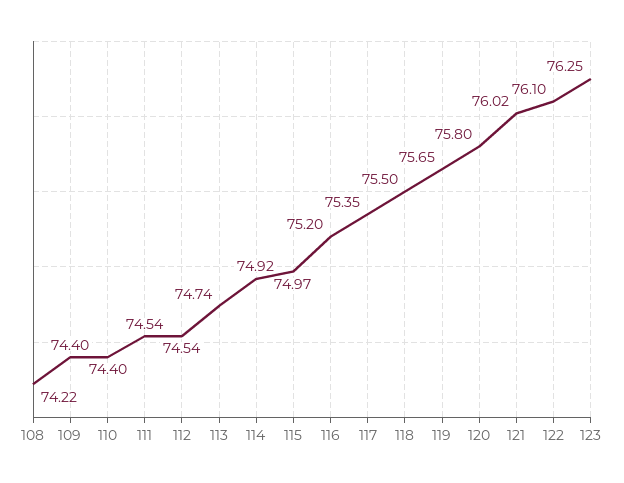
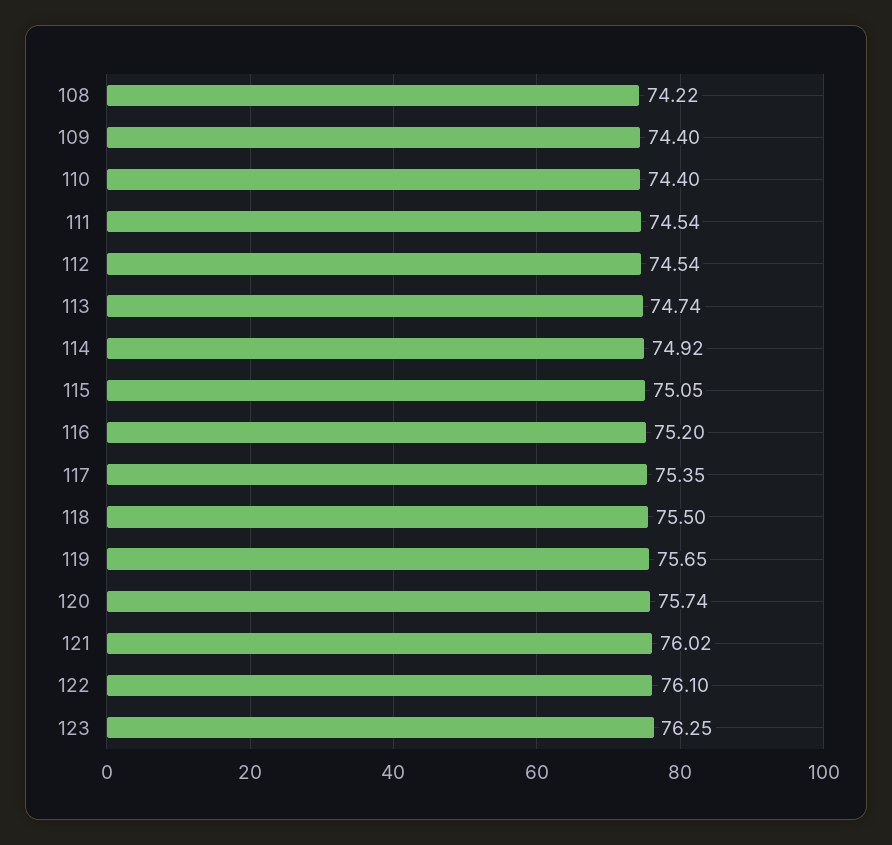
  {
    "108": 74.22,
    "109": 74.4,
    "110": 74.4,
    "111": 74.54,
    "112": 74.54,
    "113": 74.74,
    "114": 74.92,
-   "115": 74.97,
+   "115": 75.05,
    "116": 75.2,
    "117": 75.35,
    "118": 75.5,
    "119": 75.65,
-   "120": 75.8,
+   "120": 75.74,
    "121": 76.02,
    "122": 76.1,
    "123": 76.25
  }

